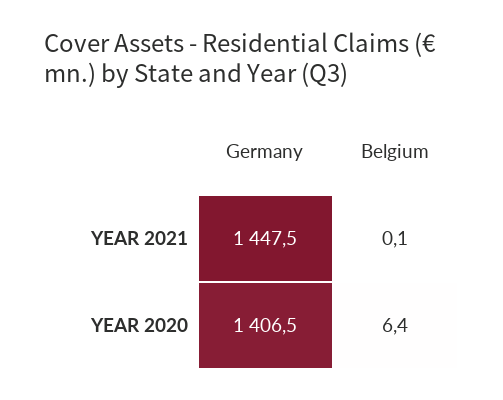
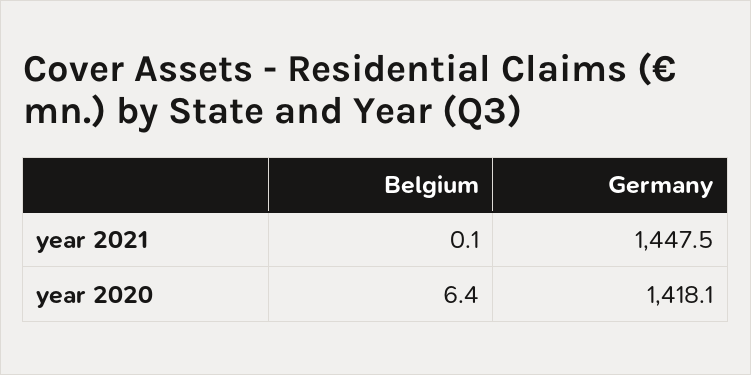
  {
    "Germany": {
      "YEAR 2021": 1447.5,
-     "YEAR 2020": 1406.5
+     "YEAR 2020": 1418.1
    },
    "Belgium": {
      "YEAR 2021": 0.1,
      "YEAR 2020": 6.4
    }
  }

